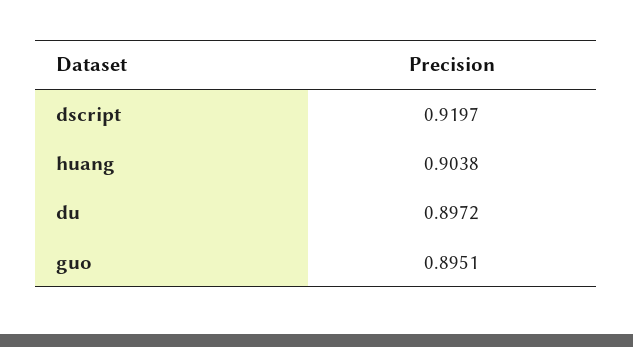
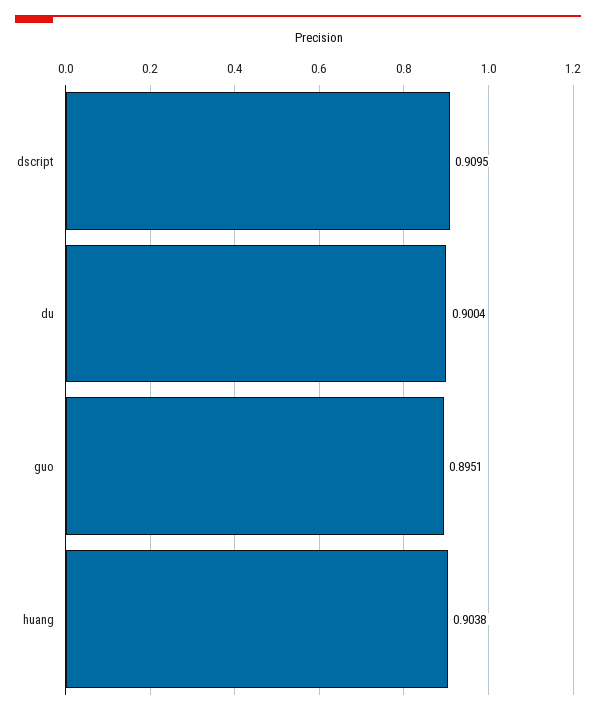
  {
-   "dscript": 0.9197,
+   "dscript": 0.9095,
    "huang": 0.9038,
-   "du": 0.8972,
+   "du": 0.9004,
    "guo": 0.8951
  }

